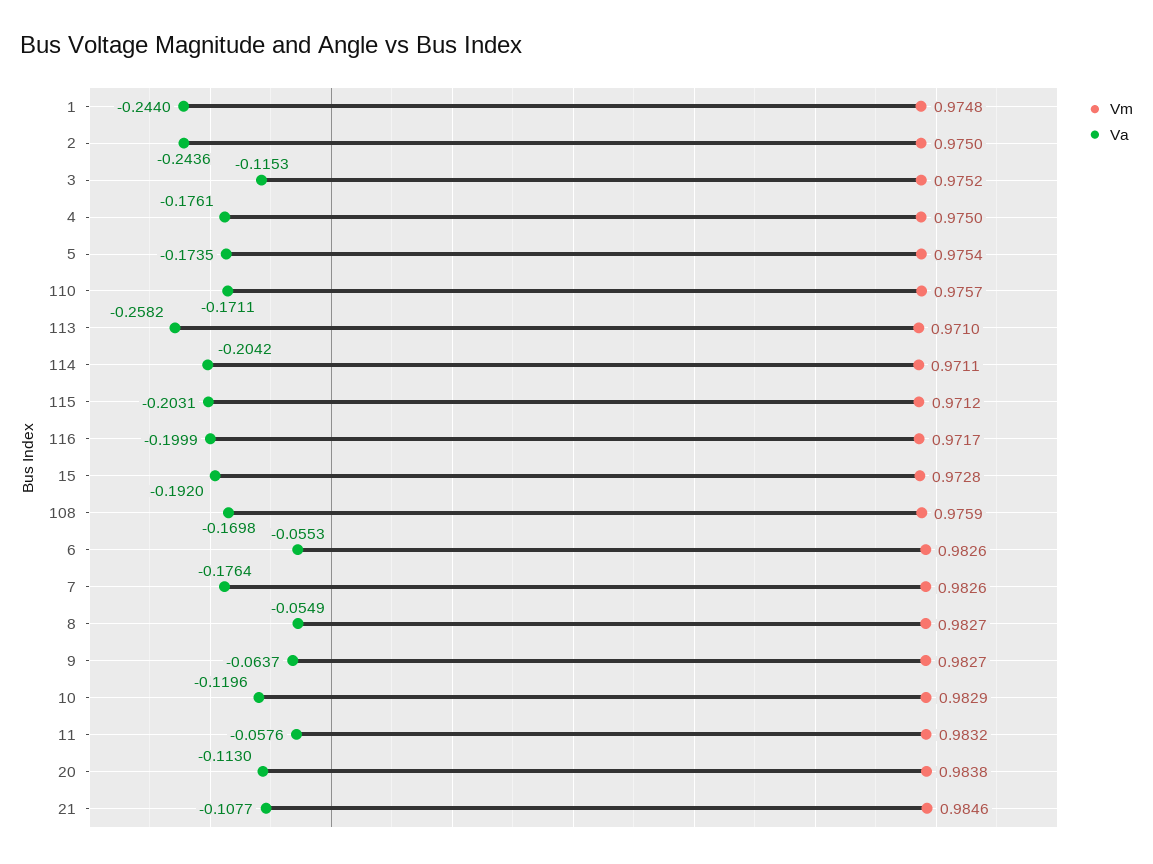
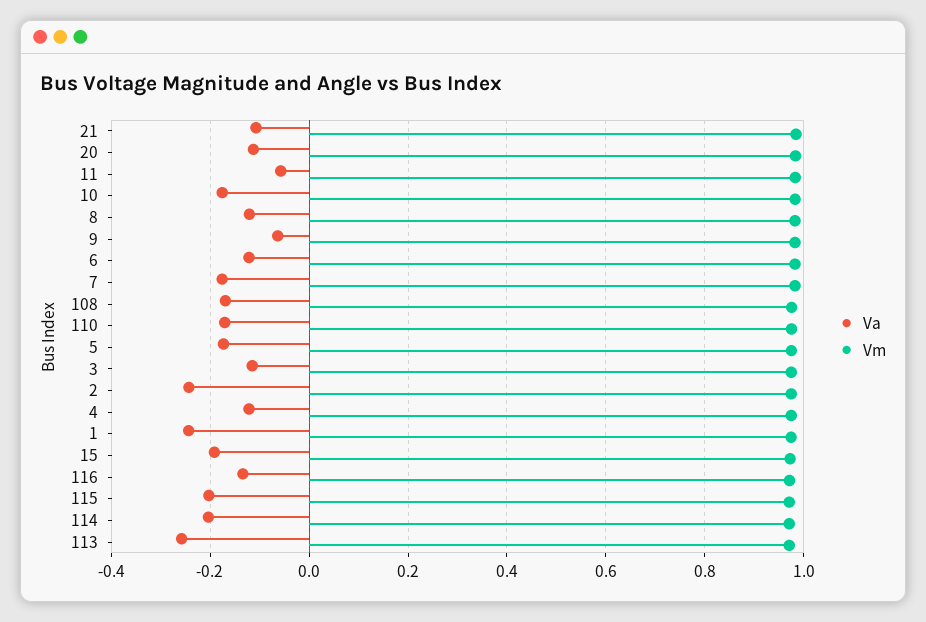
  {
    "Vm": {
      "1": 0.9748,
      "2": 0.975,
      "3": 0.9752,
      "4": 0.975,
      "5": 0.9754,
      "110": 0.9757,
      "113": 0.971,
      "114": 0.9711,
      "115": 0.9712,
      "116": 0.9717,
      "15": 0.9728,
      "108": 0.9759,
      "6": 0.9826,
      "7": 0.9826,
      "8": 0.9827,
      "9": 0.9827,
      "10": 0.9829,
      "11": 0.9832,
      "20": 0.9838,
      "21": 0.9846
    },
    "Va": {
      "1": -0.244,
      "2": -0.2436,
      "3": -0.1153,
-     "4": -0.1761,
+     "4": -0.12,
      "5": -0.1735,
      "110": -0.1711,
      "113": -0.2582,
      "114": -0.2042,
      "115": -0.2031,
-     "116": -0.1999,
+     "116": -0.14,
      "15": -0.192,
      "108": -0.1698,
-     "6": -0.0553,
+     "6": -0.12,
      "7": -0.1764,
-     "8": -0.0549,
+     "8": -0.12,
      "9": -0.0637,
-     "10": -0.1196,
+     "10": -0.18,
      "11": -0.0576,
      "20": -0.113,
      "21": -0.1077
    }
  }

